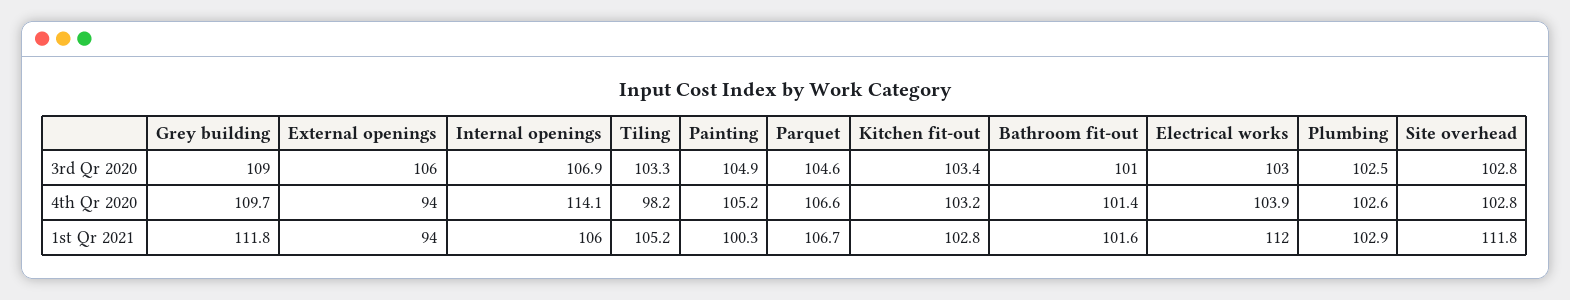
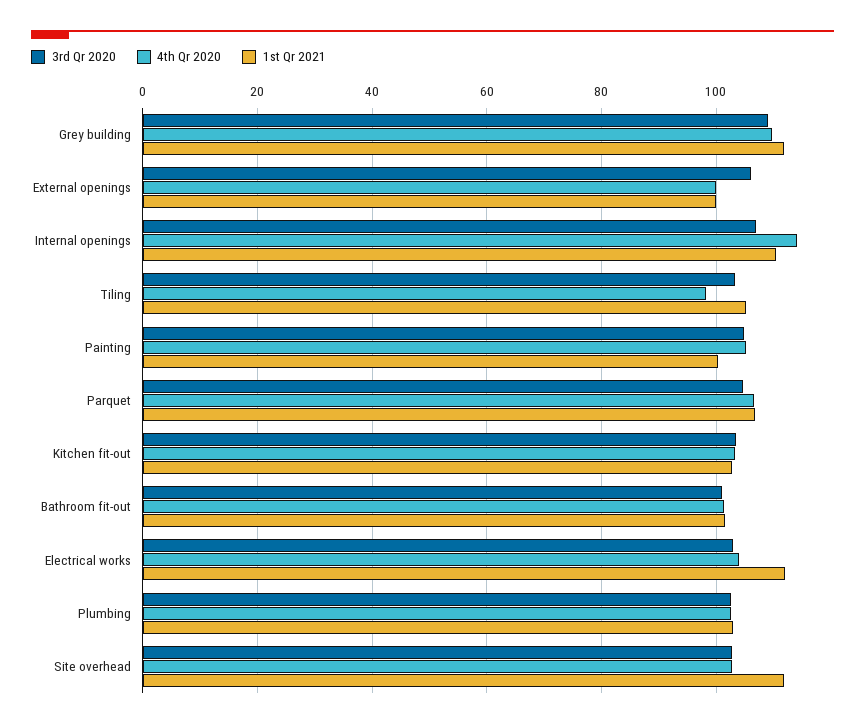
  {
    "3rd Qr 2020": {
      "Grey building": 109,
      "External openings": 106,
      "Internal openings": 106.9,
      "Tiling": 103.3,
      "Painting": 104.9,
      "Parquet": 104.6,
      "Kitchen fit-out": 103.4,
      "Bathroom fit-out": 101,
      "Electrical works": 103,
      "Plumbing": 102.5,
      "Site overhead": 102.8
    },
    "4th Qr 2020": {
      "Grey building": 109.7,
-     "External openings": 94,
+     "External openings": 100,
      "Internal openings": 114.1,
      "Tiling": 98.2,
      "Painting": 105.2,
      "Parquet": 106.6,
      "Kitchen fit-out": 103.2,
      "Bathroom fit-out": 101.4,
      "Electrical works": 103.9,
      "Plumbing": 102.6,
      "Site overhead": 102.8
    },
    "1st Qr 2021": {
      "Grey building": 111.8,
-     "External openings": 94,
+     "External openings": 100,
-     "Internal openings": 106,
+     "Internal openings": 110,
      "Tiling": 105.2,
      "Painting": 100.3,
      "Parquet": 106.7,
      "Kitchen fit-out": 102.8,
      "Bathroom fit-out": 101.6,
      "Electrical works": 112,
      "Plumbing": 102.9,
      "Site overhead": 111.8
    }
  }

